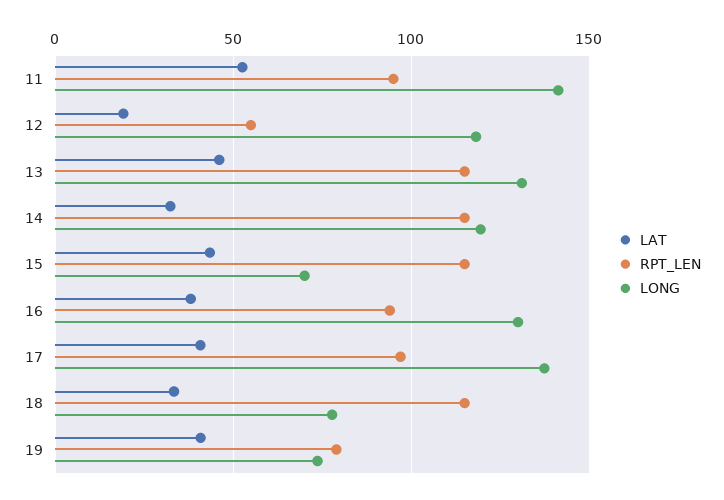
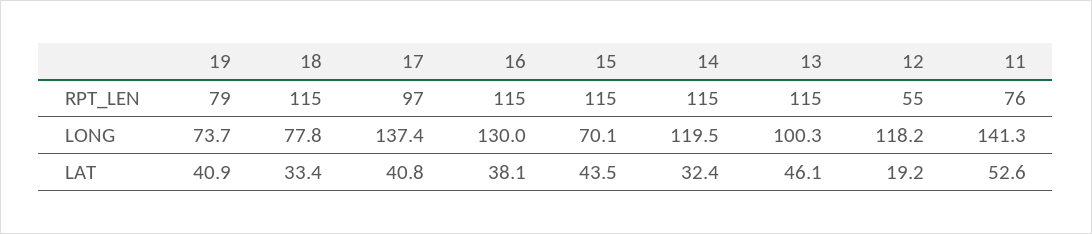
  {
    "LAT": {
      "11": 52.6,
      "12": 19.2,
      "13": 46.1,
      "14": 32.4,
      "15": 43.5,
      "16": 38.1,
      "17": 40.8,
      "18": 33.4,
      "19": 40.9
    },
    "RPT_LEN": {
-     "11": 95,
+     "11": 76,
      "12": 55,
      "13": 115,
      "14": 115,
      "15": 115,
-     "16": 95,
+     "16": 115,
      "17": 97,
      "18": 115,
      "19": 79
    },
    "LONG": {
      "11": 141.3,
      "12": 118.2,
-     "13": 130,
+     "13": 100.3,
      "14": 119.5,
      "15": 70.1,
      "16": 130,
      "17": 137.4,
      "18": 77.8,
      "19": 73.7
    }
  }

